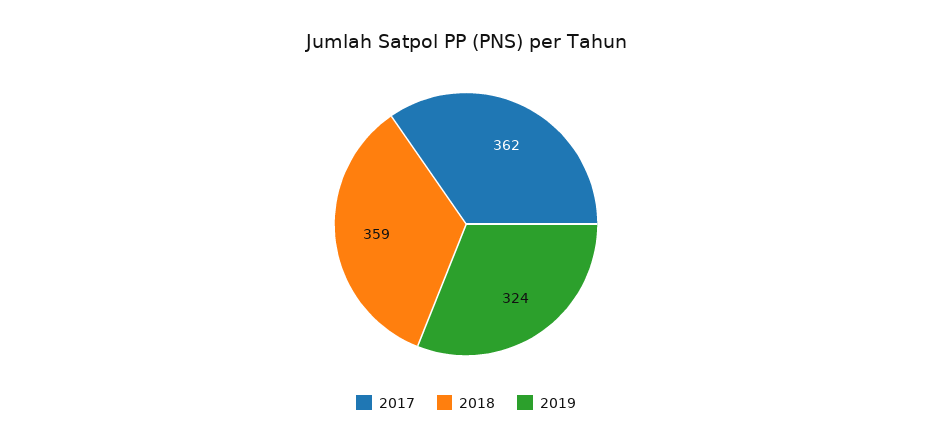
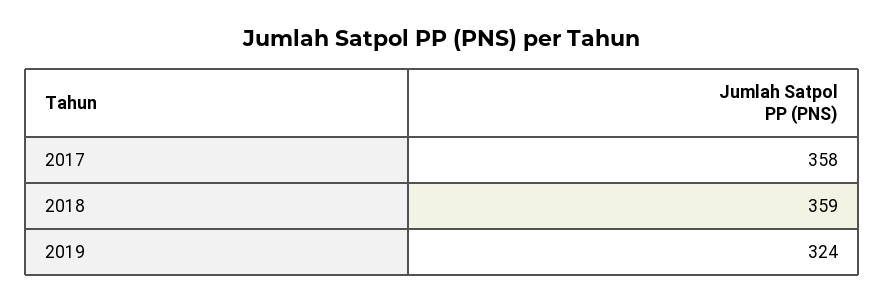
  {
-   "2017": 362,
+   "2017": 358,
    "2018": 359,
    "2019": 324
  }

